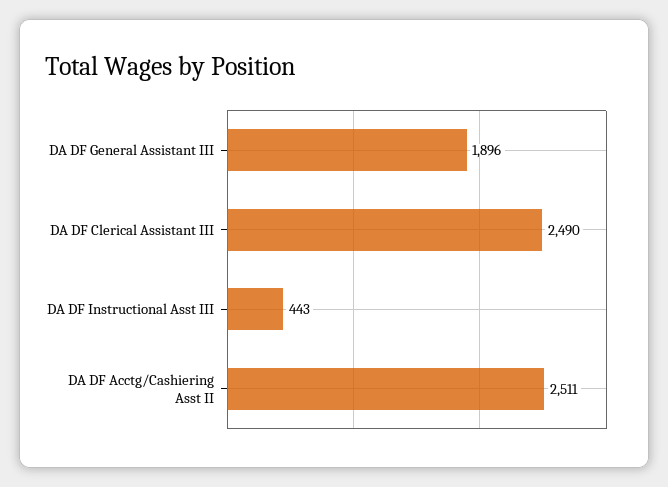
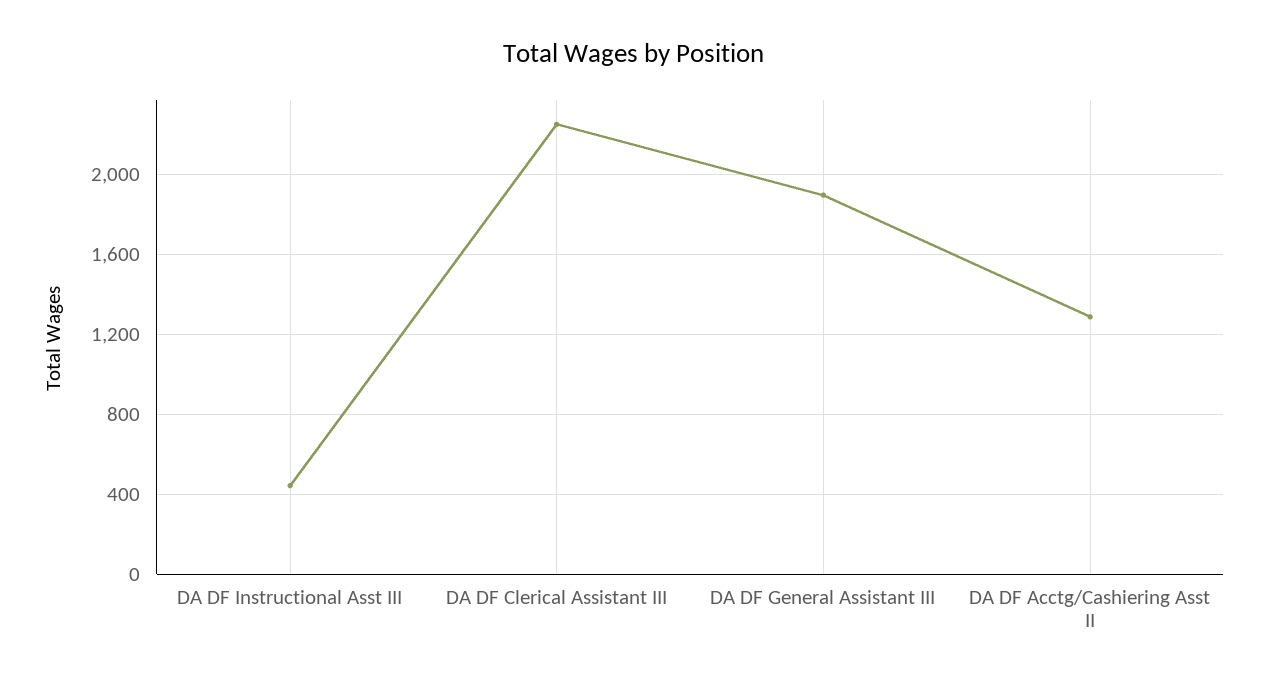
  {
    "DA DF General Assistant III": 1896,
-   "DA DF Clerical Assistant III": 2490,
+   "DA DF Clerical Assistant III": 2250,
    "DA DF Instructional Asst III": 443,
-   "DA DF Acctg/Cashiering Asst II": 2511
+   "DA DF Acctg/Cashiering Asst II": 1300
  }

